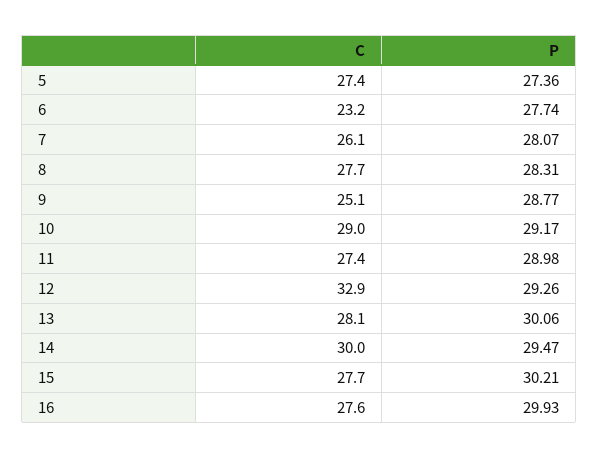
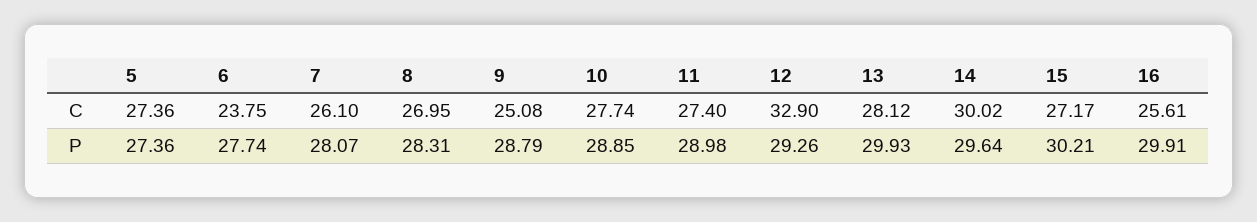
  {
    "C": {
      "5": 27.36,
-     "6": 23.2,
+     "6": 23.75,
      "7": 26.1,
-     "8": 27.7,
+     "8": 26.95,
      "9": 25.08,
-     "10": 29,
+     "10": 27.74,
      "11": 27.4,
      "12": 32.9,
      "13": 28.12,
      "14": 30.02,
-     "15": 27.7,
+     "15": 27.17,
-     "16": 27.6
+     "16": 25.61
    },
    "P": {
      "5": 27.36,
      "6": 27.74,
      "7": 28.07,
      "8": 28.31,
-     "9": 28.77,
+     "9": 28.79,
-     "10": 29.17,
+     "10": 28.85,
      "11": 28.98,
      "12": 29.26,
-     "13": 30.06,
+     "13": 29.93,
-     "14": 29.47,
+     "14": 29.64,
      "15": 30.21,
-     "16": 29.93
+     "16": 29.91
    }
  }

